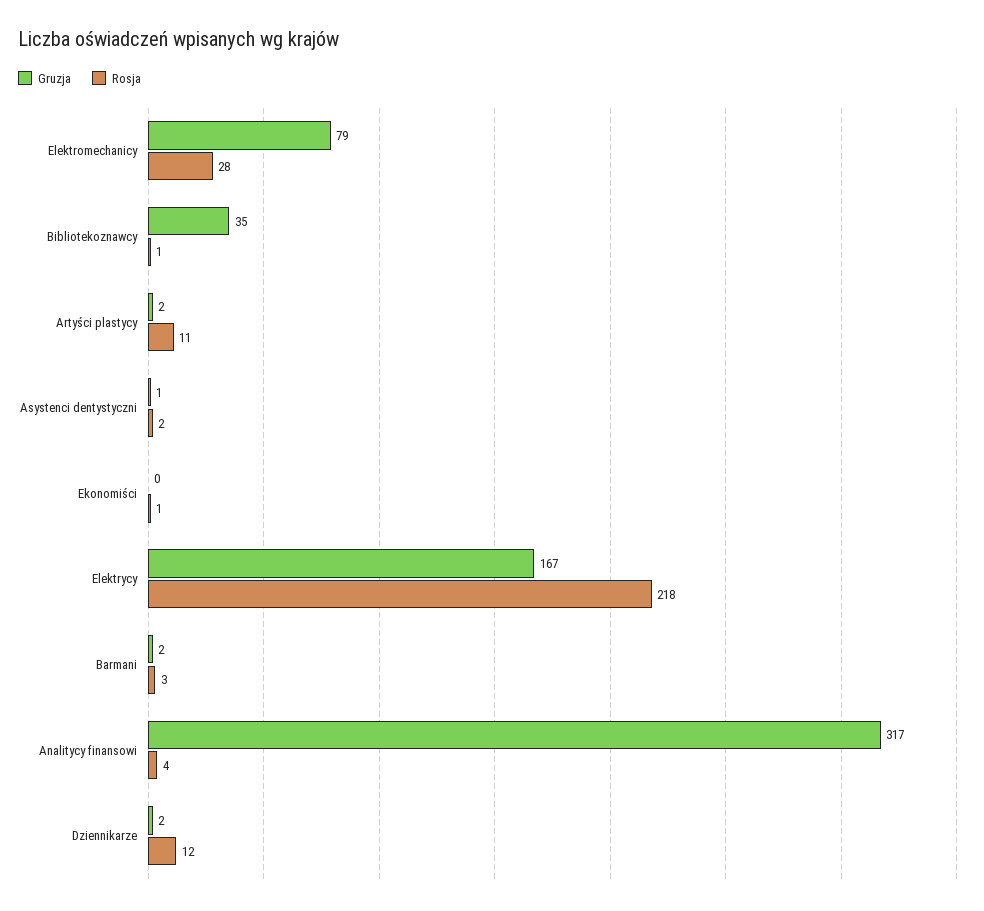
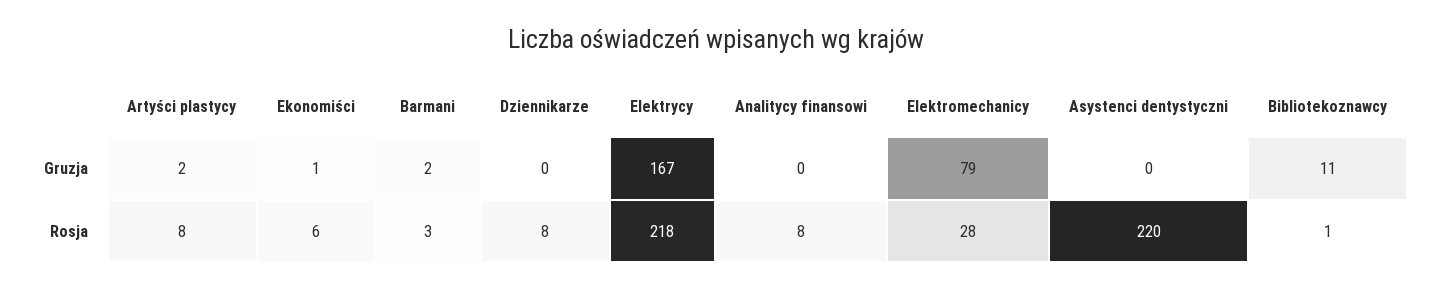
  {
    "Gruzja": {
      "Elektromechanicy": 79,
-     "Bibliotekoznawcy": 35,
+     "Bibliotekoznawcy": 11,
      "Artyści plastycy": 2,
-     "Asystenci dentystyczni": 1,
+     "Asystenci dentystyczni": 0,
-     "Ekonomiści": 0,
+     "Ekonomiści": 1,
      "Elektrycy": 167,
      "Barmani": 2,
-     "Analitycy finansowi": 317,
+     "Analitycy finansowi": 0,
-     "Dziennikarze": 2
+     "Dziennikarze": 0
    },
    "Rosja": {
      "Elektromechanicy": 28,
      "Bibliotekoznawcy": 1,
-     "Artyści plastycy": 11,
+     "Artyści plastycy": 8,
-     "Asystenci dentystyczni": 2,
+     "Asystenci dentystyczni": 220,
-     "Ekonomiści": 1,
+     "Ekonomiści": 6,
      "Elektrycy": 218,
      "Barmani": 3,
-     "Analitycy finansowi": 4,
+     "Analitycy finansowi": 8,
-     "Dziennikarze": 12
+     "Dziennikarze": 8
    }
  }

